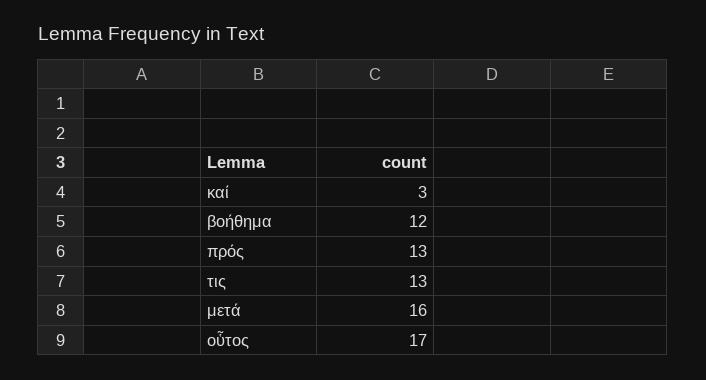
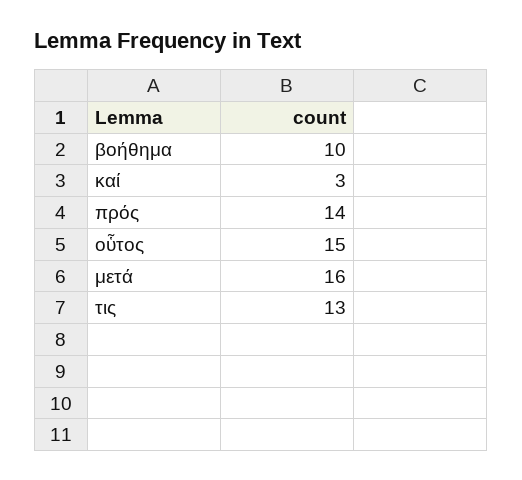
  {
    "καί": 3,
-   "βοήθημα": 12,
+   "βοήθημα": 10,
-   "πρός": 13,
+   "πρός": 14,
    "τις": 13,
    "μετά": 16,
-   "οὗτος": 17
+   "οὗτος": 15
  }

